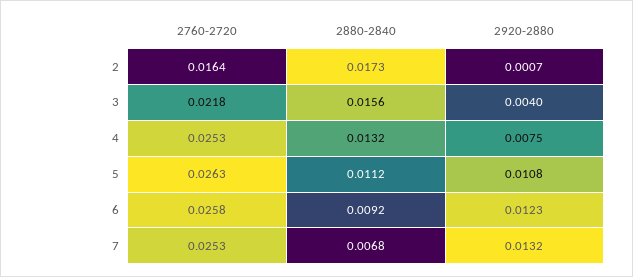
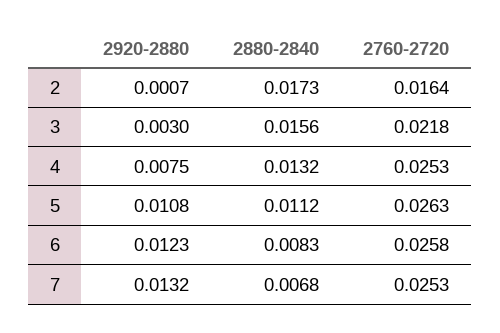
  {
    "2760-2720": {
      "2": 0.0164,
      "3": 0.0218,
      "4": 0.0253,
      "5": 0.0263,
      "6": 0.0258,
      "7": 0.0253
    },
    "2880-2840": {
      "2": 0.0173,
      "3": 0.0156,
      "4": 0.0132,
      "5": 0.0112,
-     "6": 0.0092,
+     "6": 0.0083,
      "7": 0.0068
    },
    "2920-2880": {
      "2": 0.0007,
-     "3": 0.004,
+     "3": 0.003,
      "4": 0.0075,
      "5": 0.0108,
      "6": 0.0123,
      "7": 0.0132
    }
  }

